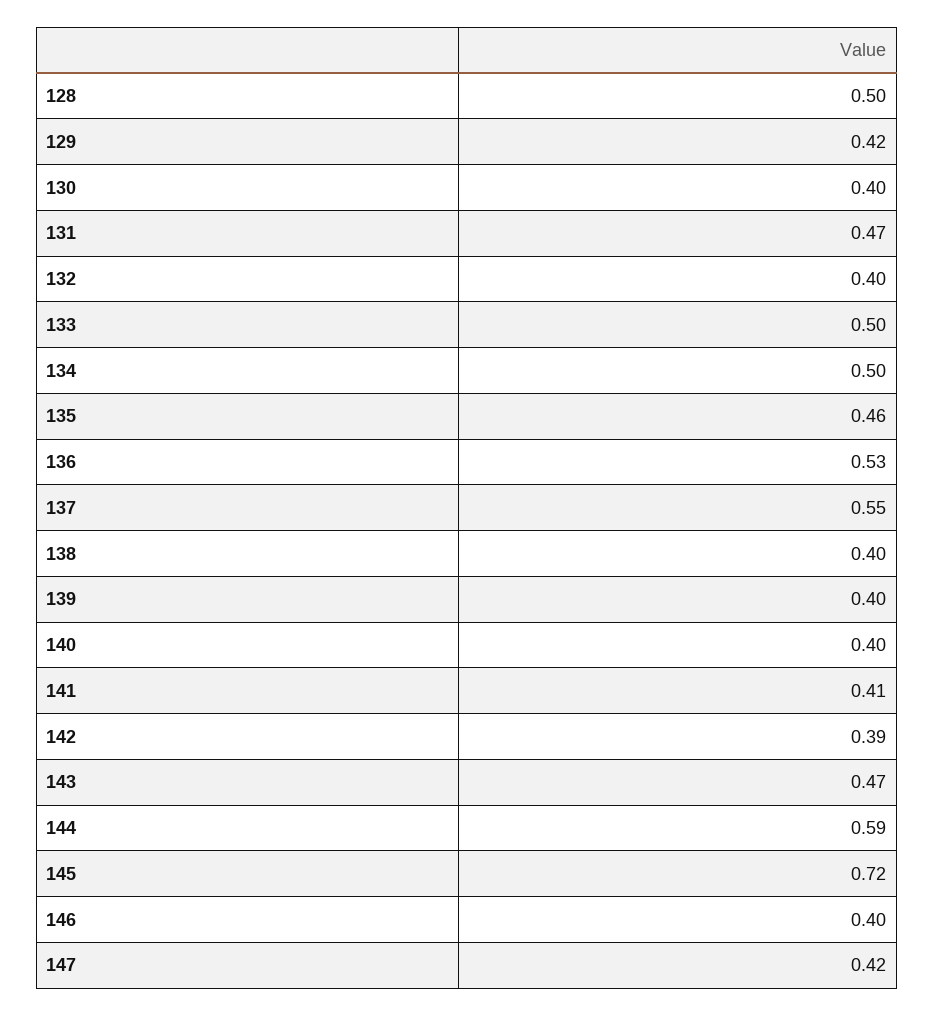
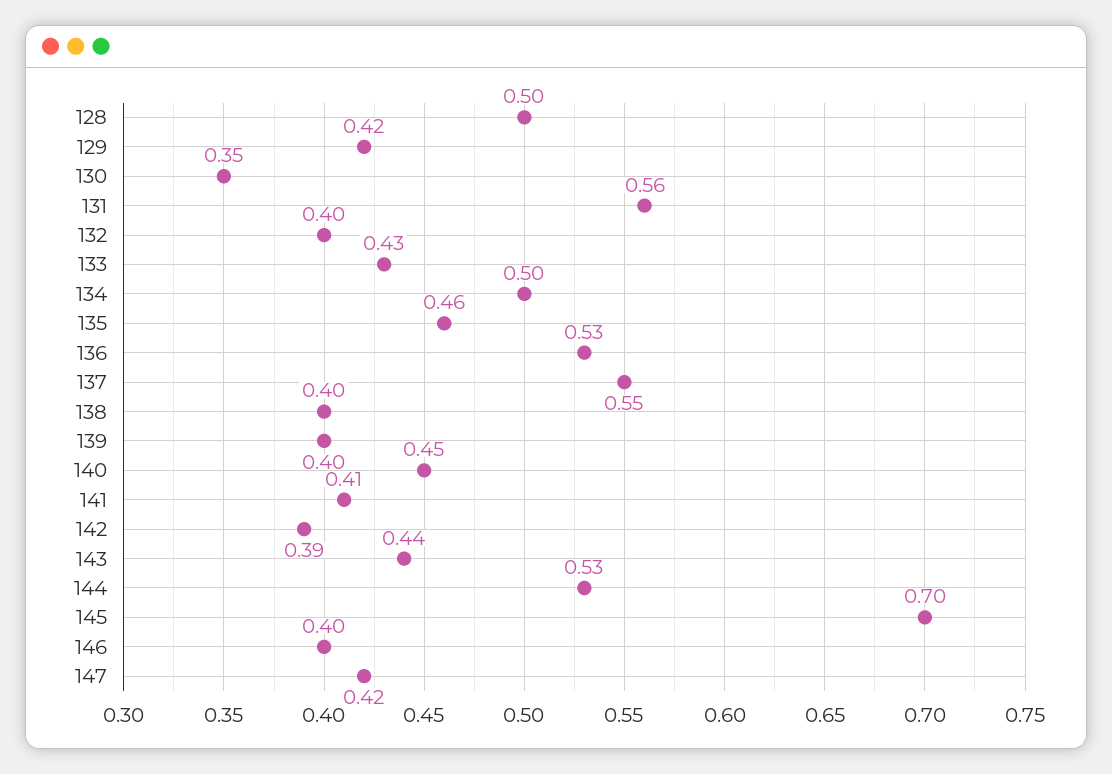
  {
    "128": 0.5,
    "129": 0.42,
-   "130": 0.4,
+   "130": 0.35,
-   "131": 0.47,
+   "131": 0.56,
    "132": 0.4,
-   "133": 0.5,
+   "133": 0.43,
    "134": 0.5,
    "135": 0.46,
    "136": 0.53,
    "137": 0.55,
    "138": 0.4,
    "139": 0.4,
-   "140": 0.4,
+   "140": 0.45,
    "141": 0.41,
    "142": 0.39,
-   "143": 0.47,
+   "143": 0.44,
-   "144": 0.59,
+   "144": 0.53,
-   "145": 0.72,
+   "145": 0.7,
    "146": 0.4,
    "147": 0.42
  }

